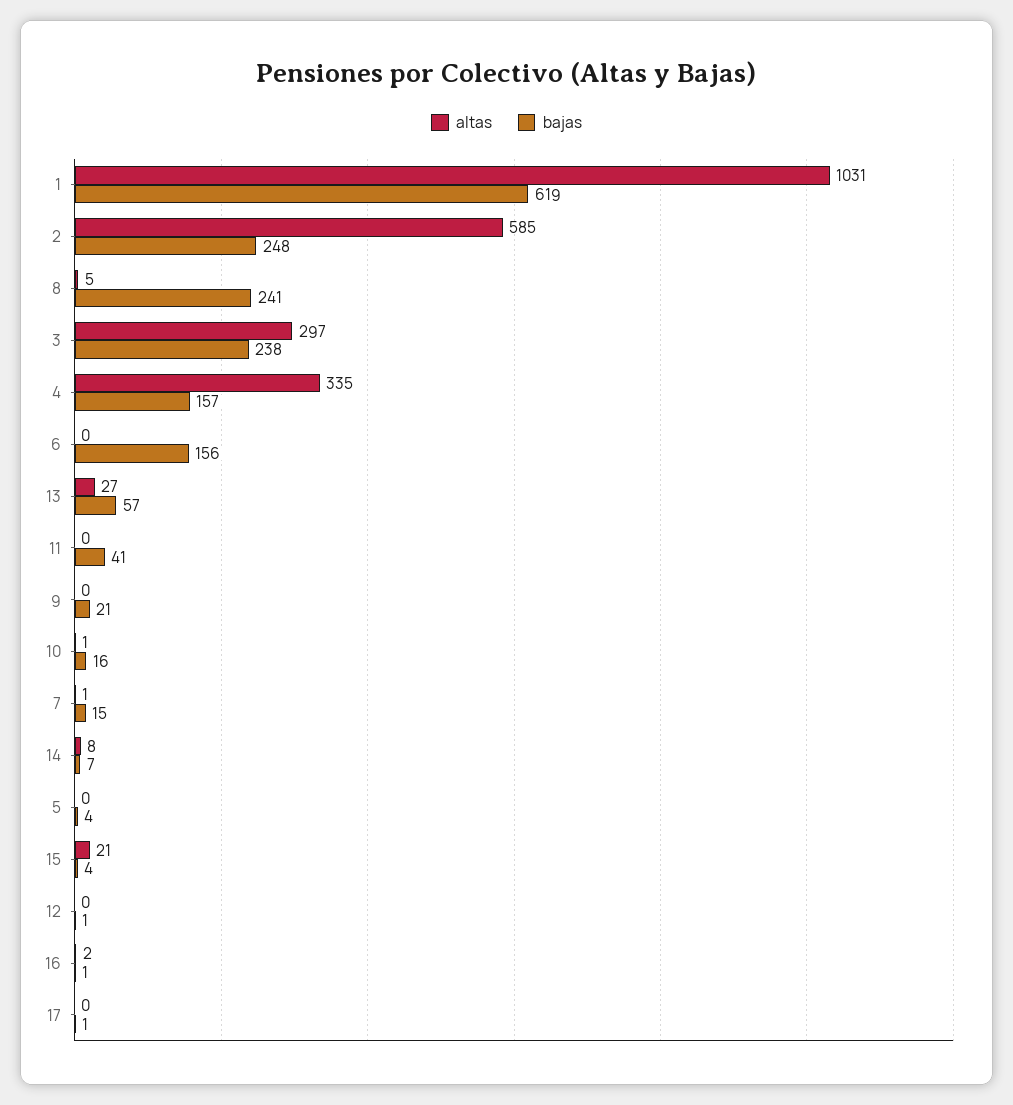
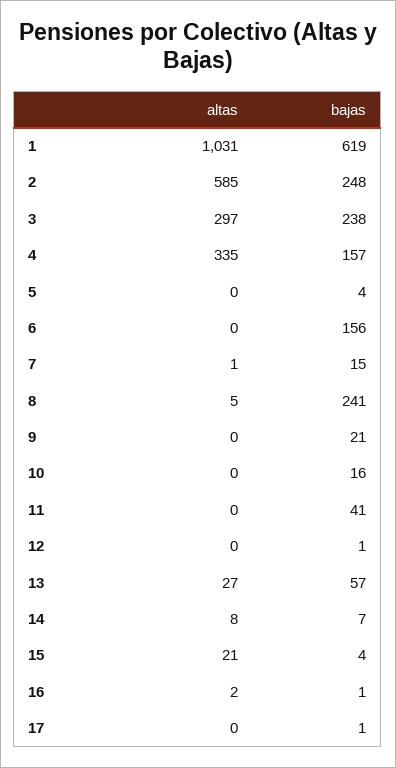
  {
    "altas": {
      "1": 1031,
      "2": 585,
      "8": 5,
      "3": 297,
      "4": 335,
      "6": 0,
      "13": 27,
      "11": 0,
      "9": 0,
-     "10": 1,
+     "10": 0,
      "7": 1,
      "14": 8,
      "5": 0,
      "15": 21,
      "12": 0,
      "16": 2,
      "17": 0
    },
    "bajas": {
      "1": 619,
      "2": 248,
      "8": 241,
      "3": 238,
      "4": 157,
      "6": 156,
      "13": 57,
      "11": 41,
      "9": 21,
      "10": 16,
      "7": 15,
      "14": 7,
      "5": 4,
      "15": 4,
      "12": 1,
      "16": 1,
      "17": 1
    }
  }

